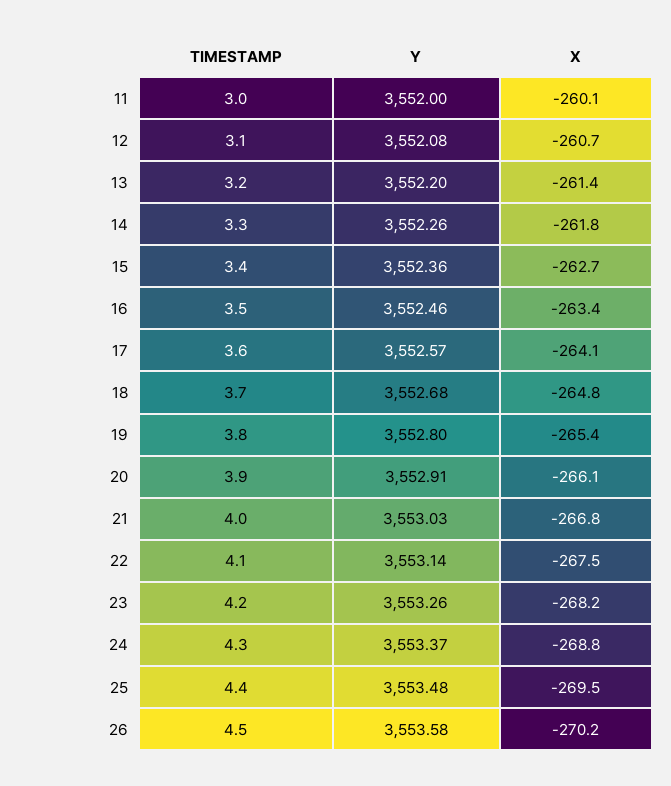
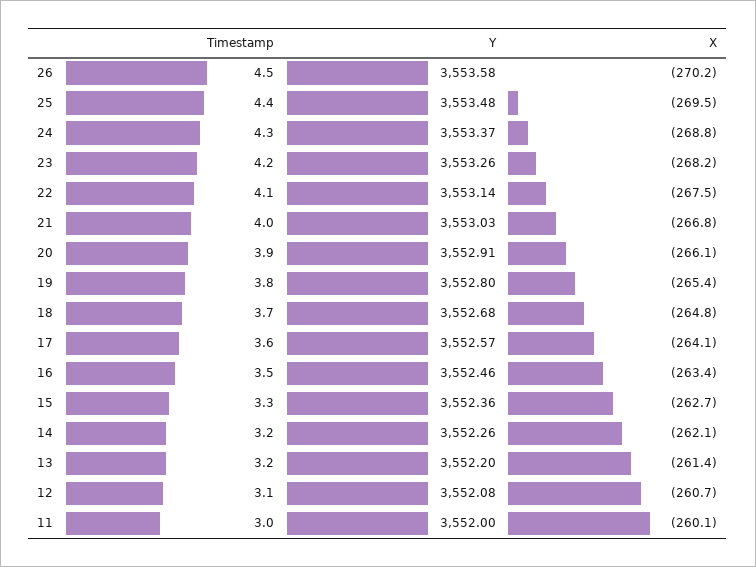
  {
    "TIMESTAMP": {
      "11": 3,
      "12": 3.1,
      "13": 3.2,
-     "14": 3.3,
+     "14": 3.2,
-     "15": 3.4,
+     "15": 3.3,
      "16": 3.5,
      "17": 3.6,
      "18": 3.7,
      "19": 3.8,
      "20": 3.9,
      "21": 4,
      "22": 4.1,
      "23": 4.2,
      "24": 4.3,
      "25": 4.4,
      "26": 4.5
    },
    "Y": {
      "11": 3552,
      "12": 3552.08,
      "13": 3552.2,
      "14": 3552.26,
      "15": 3552.36,
      "16": 3552.46,
      "17": 3552.57,
      "18": 3552.68,
      "19": 3552.8,
      "20": 3552.91,
      "21": 3553.03,
      "22": 3553.14,
      "23": 3553.26,
      "24": 3553.37,
      "25": 3553.48,
      "26": 3553.58
    },
    "X": {
      "11": -260.1,
      "12": -260.7,
      "13": -261.4,
-     "14": -261.8,
+     "14": -262.1,
      "15": -262.7,
      "16": -263.4,
      "17": -264.1,
      "18": -264.8,
      "19": -265.4,
      "20": -266.1,
      "21": -266.8,
      "22": -267.5,
      "23": -268.2,
      "24": -268.8,
      "25": -269.5,
      "26": -270.2
    }
  }

